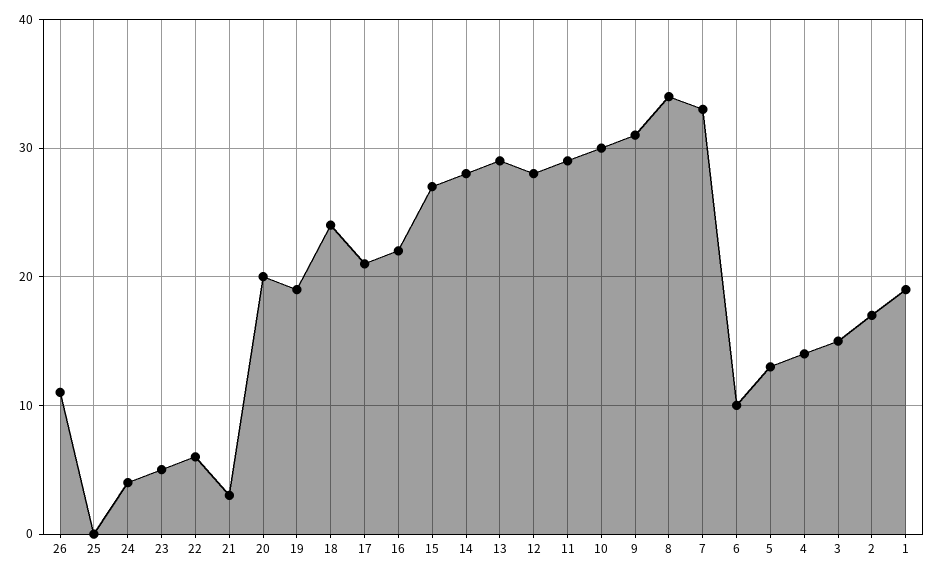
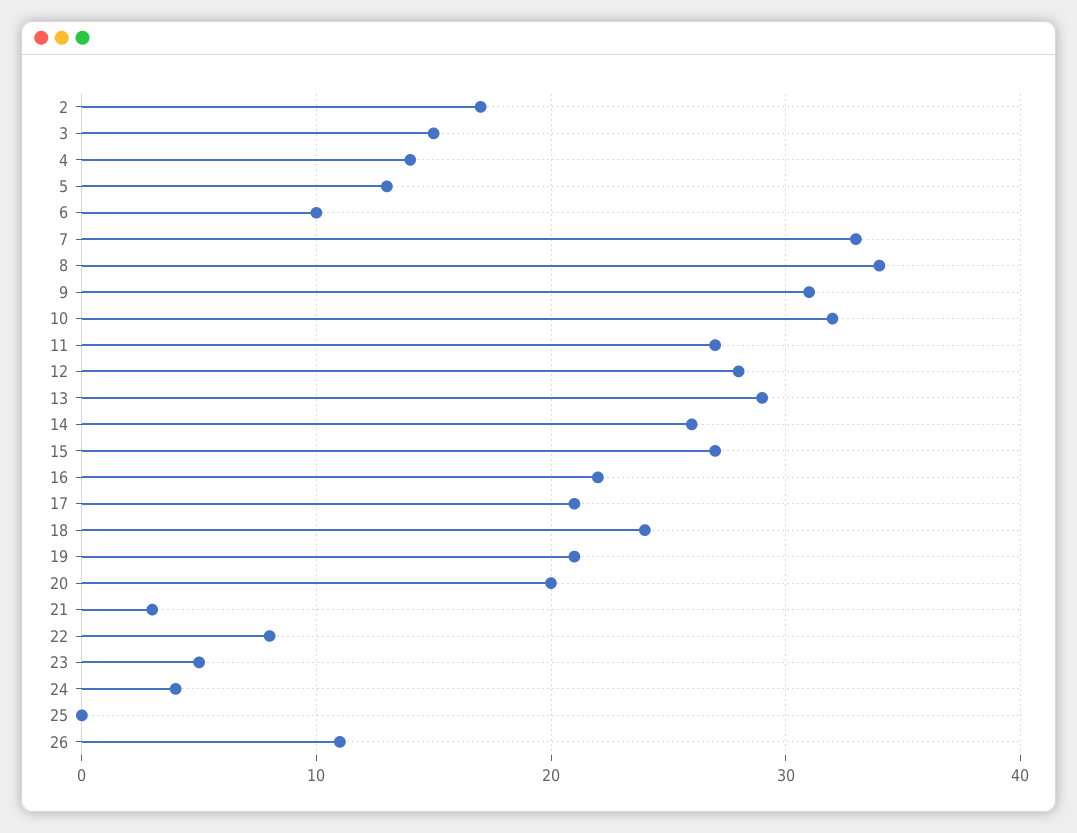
  {
    "26": 11,
    "25": 0,
    "24": 4,
    "23": 5,
-   "22": 6,
+   "22": 8,
    "21": 3,
    "20": 20,
-   "19": 19,
+   "19": 21,
    "18": 24,
    "17": 21,
    "16": 22,
    "15": 27,
-   "14": 28,
+   "14": 26,
    "13": 29,
    "12": 28,
-   "11": 29,
+   "11": 27,
-   "10": 30,
+   "10": 32,
    "9": 31,
    "8": 34,
    "7": 33,
    "6": 10,
    "5": 13,
    "4": 14,
    "3": 15,
-   "2": 17,
+   "2": 17
-   "1": 19
  }

